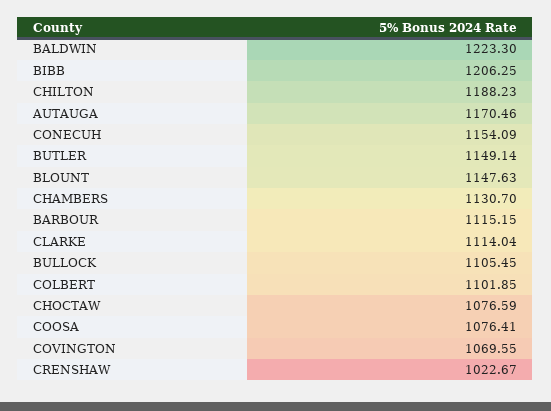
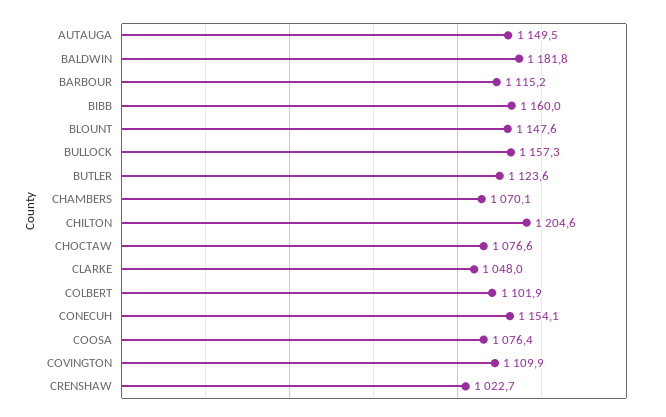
  {
-   "BALDWIN": 1223.3,
+   "BALDWIN": 1181.8,
-   "BIBB": 1206.25,
+   "BIBB": 1160,
-   "CHILTON": 1188.23,
+   "CHILTON": 1204.6,
-   "AUTAUGA": 1170.46,
+   "AUTAUGA": 1149.5,
    "CONECUH": 1154.09,
-   "BUTLER": 1149.14,
+   "BUTLER": 1123.6,
    "BLOUNT": 1147.63,
-   "CHAMBERS": 1130.7,
+   "CHAMBERS": 1070.1,
    "BARBOUR": 1115.15,
-   "CLARKE": 1114.04,
+   "CLARKE": 1048,
-   "BULLOCK": 1105.45,
+   "BULLOCK": 1157.3,
    "COLBERT": 1101.85,
    "CHOCTAW": 1076.59,
    "COOSA": 1076.41,
-   "COVINGTON": 1069.55,
+   "COVINGTON": 1109.9,
    "CRENSHAW": 1022.67
  }

